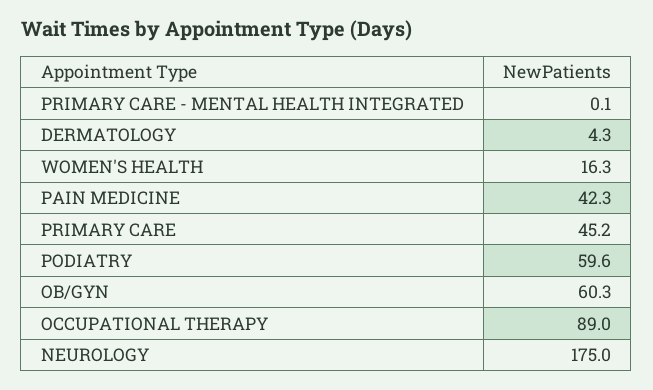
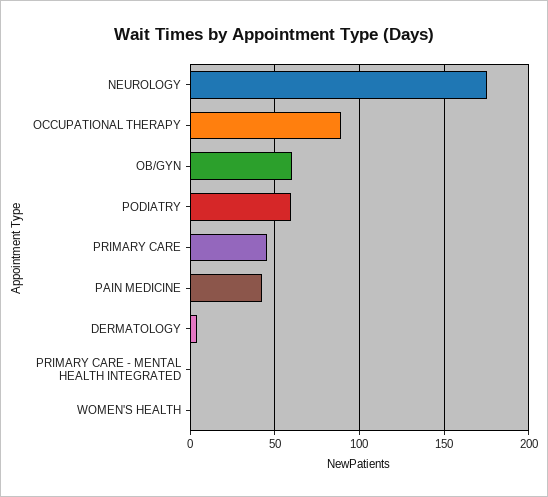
  {
    "PRIMARY CARE - MENTAL HEALTH INTEGRATED": 0.1,
    "DERMATOLOGY": 4.3,
-   "WOMEN'S HEALTH": 16.3,
+   "WOMEN'S HEALTH": 0,
    "PAIN MEDICINE": 42.3,
    "PRIMARY CARE": 45.2,
    "PODIATRY": 59.6,
    "OB/GYN": 60.3,
    "OCCUPATIONAL THERAPY": 89,
    "NEUROLOGY": 175
  }

